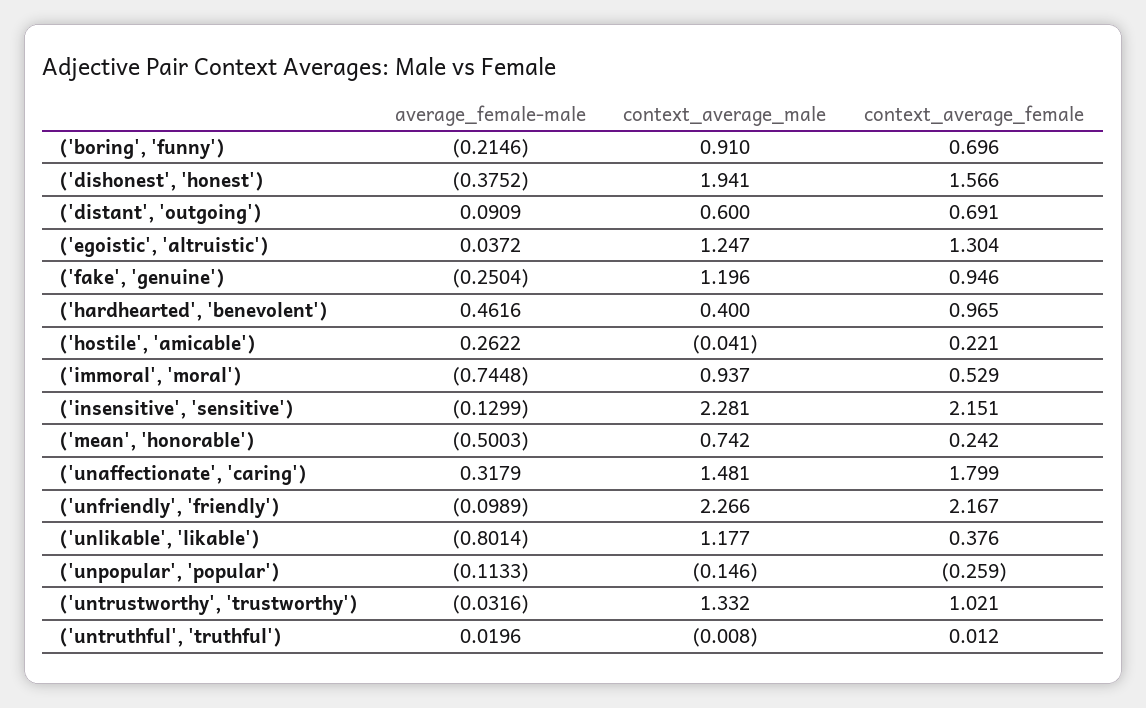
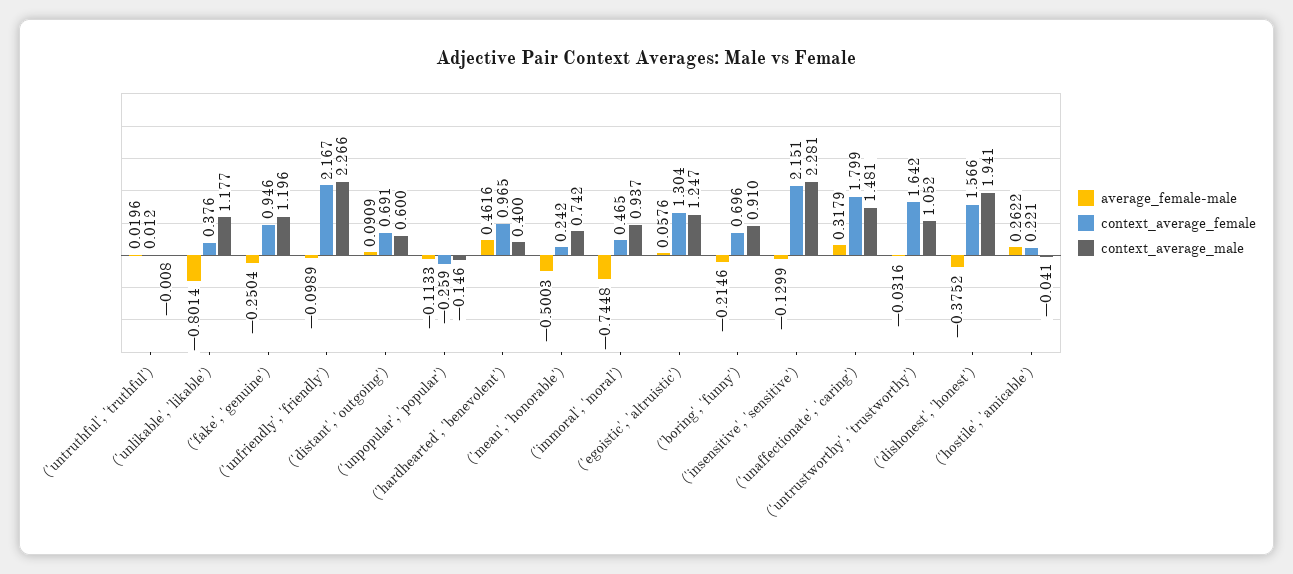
  {
    "average_female-male": {
      "('boring', 'funny')": -0.2146,
      "('dishonest', 'honest')": -0.3752,
      "('distant', 'outgoing')": 0.0909,
-     "('egoistic', 'altruistic')": 0.0372,
+     "('egoistic', 'altruistic')": 0.0576,
      "('fake', 'genuine')": -0.2504,
      "('hardhearted', 'benevolent')": 0.4616,
      "('hostile', 'amicable')": 0.2622,
      "('immoral', 'moral')": -0.7448,
      "('insensitive', 'sensitive')": -0.1299,
      "('mean', 'honorable')": -0.5003,
      "('unaffectionate', 'caring')": 0.3179,
      "('unfriendly', 'friendly')": -0.0989,
      "('unlikable', 'likable')": -0.8014,
      "('unpopular', 'popular')": -0.1133,
      "('untrustworthy', 'trustworthy')": -0.0316,
      "('untruthful', 'truthful')": 0.0196
    },
    "context_average_male": {
      "('boring', 'funny')": 0.91,
      "('dishonest', 'honest')": 1.941,
      "('distant', 'outgoing')": 0.6,
      "('egoistic', 'altruistic')": 1.247,
      "('fake', 'genuine')": 1.196,
      "('hardhearted', 'benevolent')": 0.4,
      "('hostile', 'amicable')": -0.041,
      "('immoral', 'moral')": 0.937,
      "('insensitive', 'sensitive')": 2.281,
      "('mean', 'honorable')": 0.742,
      "('unaffectionate', 'caring')": 1.481,
      "('unfriendly', 'friendly')": 2.266,
      "('unlikable', 'likable')": 1.177,
      "('unpopular', 'popular')": -0.146,
-     "('untrustworthy', 'trustworthy')": 1.332,
+     "('untrustworthy', 'trustworthy')": 1.052,
      "('untruthful', 'truthful')": -0.008
    },
    "context_average_female": {
      "('boring', 'funny')": 0.696,
      "('dishonest', 'honest')": 1.566,
      "('distant', 'outgoing')": 0.691,
      "('egoistic', 'altruistic')": 1.304,
      "('fake', 'genuine')": 0.946,
      "('hardhearted', 'benevolent')": 0.965,
      "('hostile', 'amicable')": 0.221,
-     "('immoral', 'moral')": 0.529,
+     "('immoral', 'moral')": 0.465,
      "('insensitive', 'sensitive')": 2.151,
      "('mean', 'honorable')": 0.242,
      "('unaffectionate', 'caring')": 1.799,
      "('unfriendly', 'friendly')": 2.167,
      "('unlikable', 'likable')": 0.376,
      "('unpopular', 'popular')": -0.259,
-     "('untrustworthy', 'trustworthy')": 1.021,
+     "('untrustworthy', 'trustworthy')": 1.642,
      "('untruthful', 'truthful')": 0.012
    }
  }

